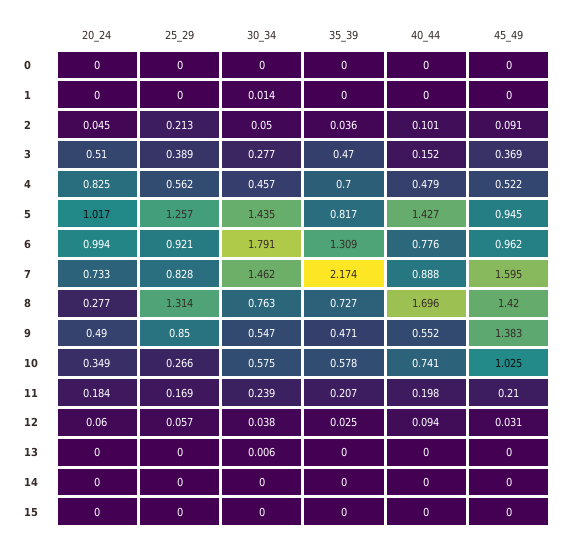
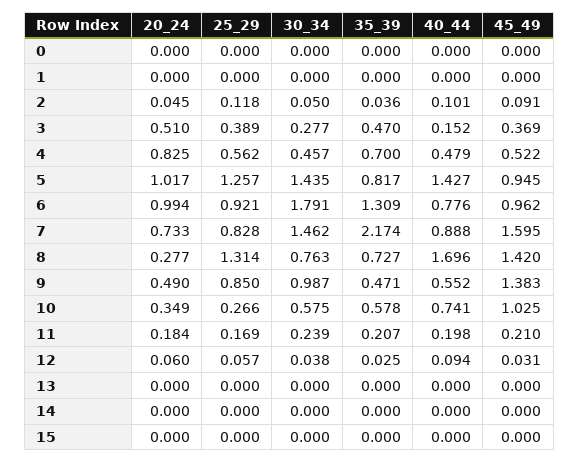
  {
    "20_24": {
      "0": 0,
      "1": 0,
      "2": 0.045,
      "3": 0.51,
      "4": 0.825,
      "5": 1.017,
      "6": 0.994,
      "7": 0.733,
      "8": 0.277,
      "9": 0.49,
      "10": 0.349,
      "11": 0.184,
      "12": 0.06,
      "13": 0,
      "14": 0,
      "15": 0
    },
    "25_29": {
      "0": 0,
      "1": 0,
-     "2": 0.213,
+     "2": 0.118,
      "3": 0.389,
      "4": 0.562,
      "5": 1.257,
      "6": 0.921,
      "7": 0.828,
      "8": 1.314,
      "9": 0.85,
      "10": 0.266,
      "11": 0.169,
      "12": 0.057,
      "13": 0,
      "14": 0,
      "15": 0
    },
    "30_34": {
      "0": 0,
-     "1": 0.014,
+     "1": 0,
      "2": 0.05,
      "3": 0.277,
      "4": 0.457,
      "5": 1.435,
      "6": 1.791,
      "7": 1.462,
      "8": 0.763,
-     "9": 0.547,
+     "9": 0.987,
      "10": 0.575,
      "11": 0.239,
      "12": 0.038,
-     "13": 0.006,
+     "13": 0,
      "14": 0,
      "15": 0
    },
    "35_39": {
      "0": 0,
      "1": 0,
      "2": 0.036,
      "3": 0.47,
      "4": 0.7,
      "5": 0.817,
      "6": 1.309,
      "7": 2.174,
      "8": 0.727,
      "9": 0.471,
      "10": 0.578,
      "11": 0.207,
      "12": 0.025,
      "13": 0,
      "14": 0,
      "15": 0
    },
    "40_44": {
      "0": 0,
      "1": 0,
      "2": 0.101,
      "3": 0.152,
      "4": 0.479,
      "5": 1.427,
      "6": 0.776,
      "7": 0.888,
      "8": 1.696,
      "9": 0.552,
      "10": 0.741,
      "11": 0.198,
      "12": 0.094,
      "13": 0,
      "14": 0,
      "15": 0
    },
    "45_49": {
      "0": 0,
      "1": 0,
      "2": 0.091,
      "3": 0.369,
      "4": 0.522,
      "5": 0.945,
      "6": 0.962,
      "7": 1.595,
      "8": 1.42,
      "9": 1.383,
      "10": 1.025,
      "11": 0.21,
      "12": 0.031,
      "13": 0,
      "14": 0,
      "15": 0
    }
  }

